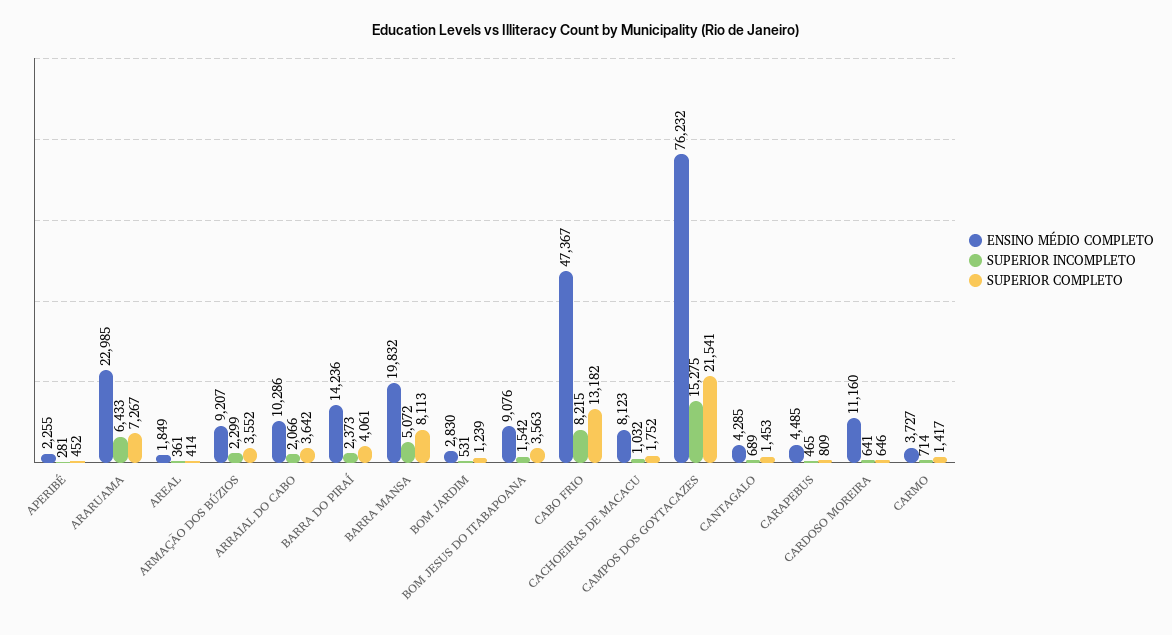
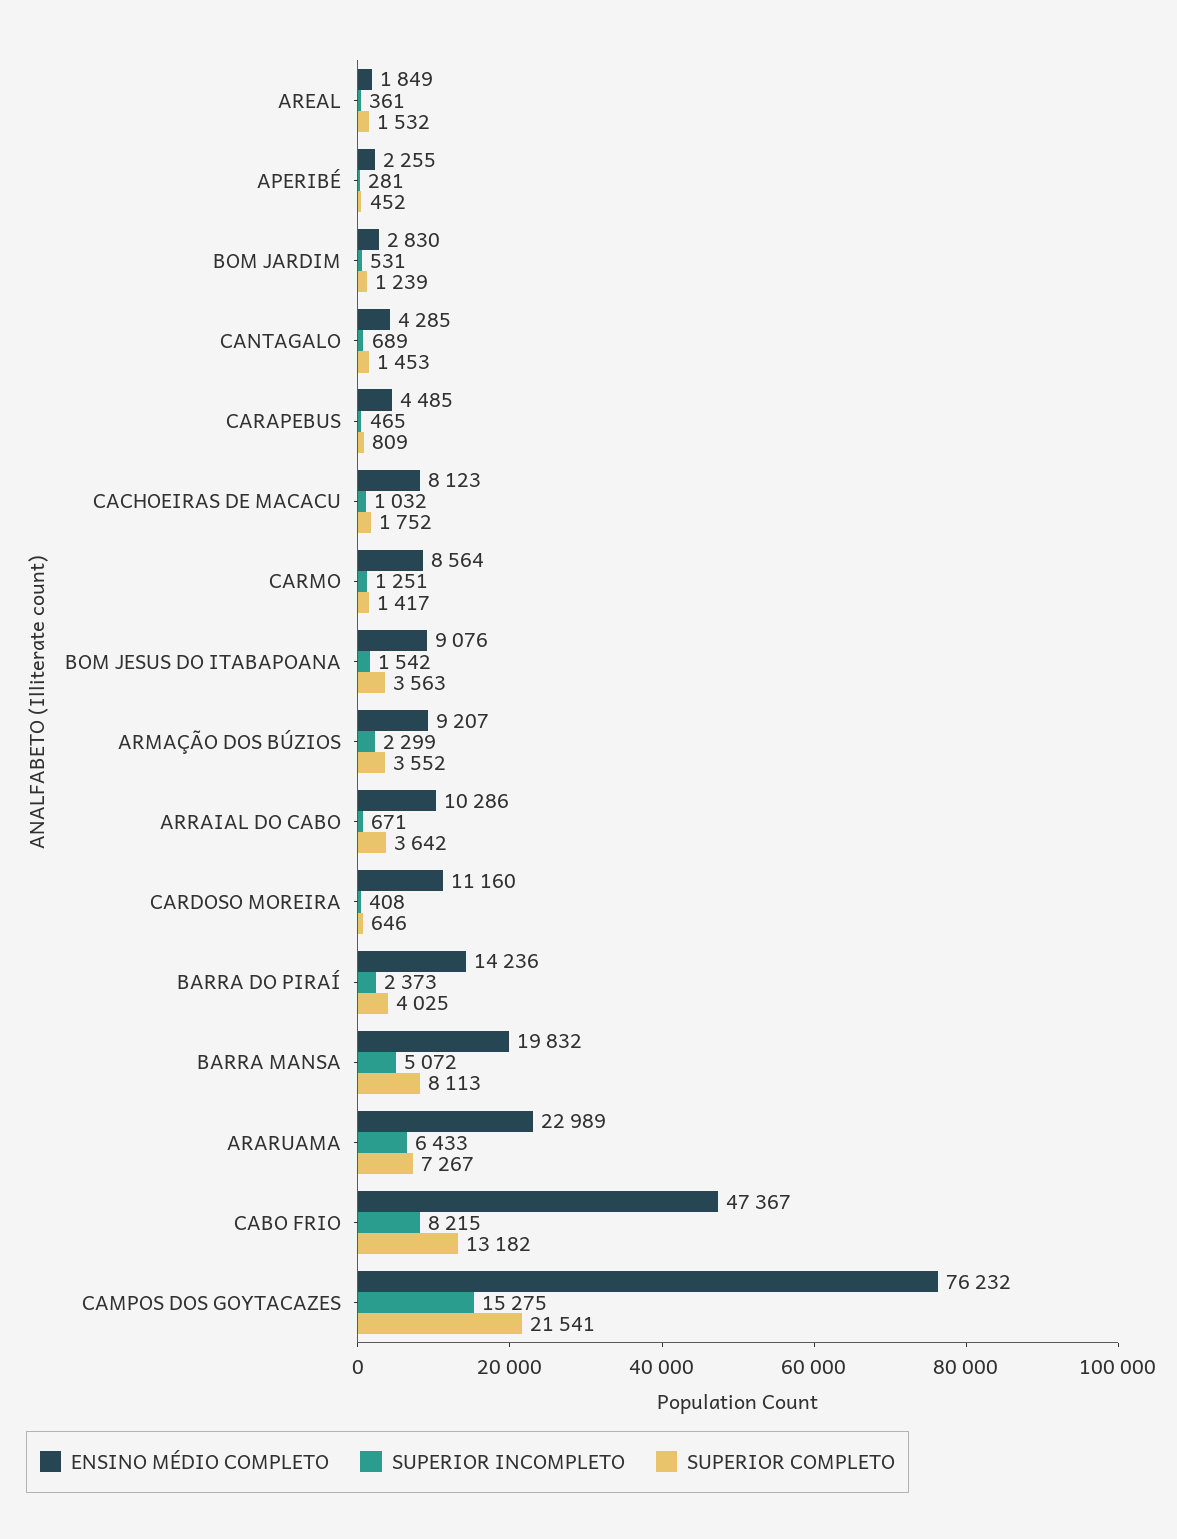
  {
    "ENSINO MÉDIO COMPLETO": {
      "APERIBÉ": 2255,
-     "ARARUAMA": 22985,
+     "ARARUAMA": 22989,
      "AREAL": 1849,
      "ARMAÇÃO DOS BÚZIOS": 9207,
      "ARRAIAL DO CABO": 10286,
      "BARRA DO PIRAÍ": 14236,
      "BARRA MANSA": 19832,
      "BOM JARDIM": 2830,
      "BOM JESUS DO ITABAPOANA": 9076,
      "CABO FRIO": 47367,
      "CACHOEIRAS DE MACACU": 8123,
      "CAMPOS DOS GOYTACAZES": 76232,
      "CANTAGALO": 4285,
      "CARAPEBUS": 4485,
      "CARDOSO MOREIRA": 11160,
-     "CARMO": 3727
+     "CARMO": 8564
    },
    "SUPERIOR INCOMPLETO": {
      "APERIBÉ": 281,
      "ARARUAMA": 6433,
      "AREAL": 361,
      "ARMAÇÃO DOS BÚZIOS": 2299,
-     "ARRAIAL DO CABO": 2066,
+     "ARRAIAL DO CABO": 671,
      "BARRA DO PIRAÍ": 2373,
      "BARRA MANSA": 5072,
      "BOM JARDIM": 531,
      "BOM JESUS DO ITABAPOANA": 1542,
      "CABO FRIO": 8215,
      "CACHOEIRAS DE MACACU": 1032,
      "CAMPOS DOS GOYTACAZES": 15275,
      "CANTAGALO": 689,
      "CARAPEBUS": 465,
-     "CARDOSO MOREIRA": 641,
+     "CARDOSO MOREIRA": 408,
-     "CARMO": 714
+     "CARMO": 1251
    },
    "SUPERIOR COMPLETO": {
      "APERIBÉ": 452,
      "ARARUAMA": 7267,
-     "AREAL": 414,
+     "AREAL": 1532,
      "ARMAÇÃO DOS BÚZIOS": 3552,
      "ARRAIAL DO CABO": 3642,
-     "BARRA DO PIRAÍ": 4061,
+     "BARRA DO PIRAÍ": 4025,
      "BARRA MANSA": 8113,
      "BOM JARDIM": 1239,
      "BOM JESUS DO ITABAPOANA": 3563,
      "CABO FRIO": 13182,
      "CACHOEIRAS DE MACACU": 1752,
      "CAMPOS DOS GOYTACAZES": 21541,
      "CANTAGALO": 1453,
      "CARAPEBUS": 809,
      "CARDOSO MOREIRA": 646,
      "CARMO": 1417
    }
  }

